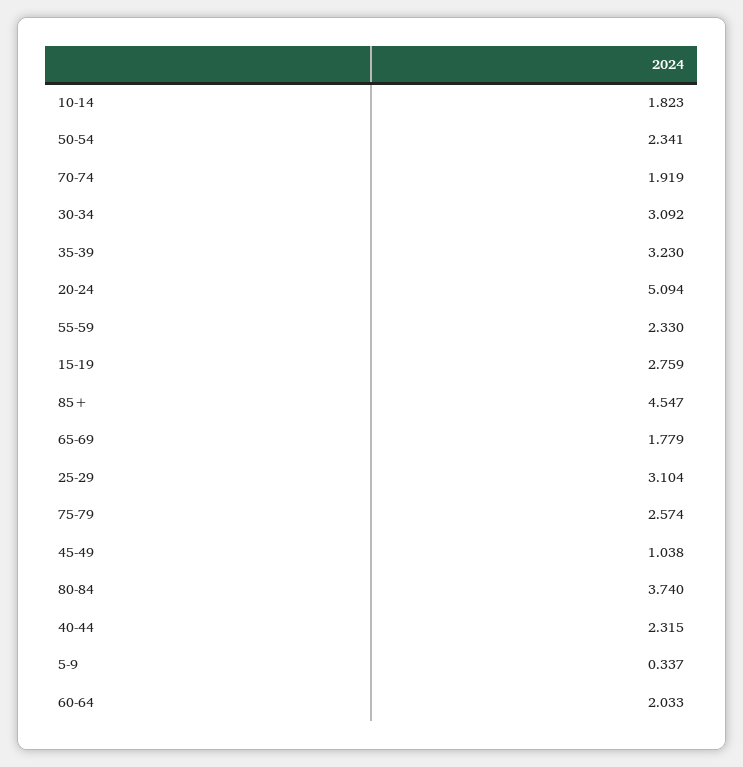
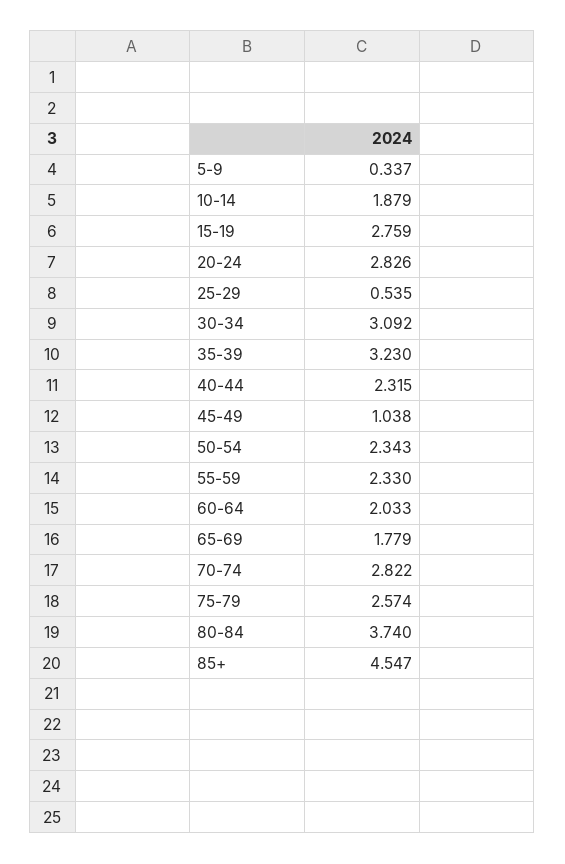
  {
-   "10-14": 1.823,
+   "10-14": 1.879,
-   "50-54": 2.341,
+   "50-54": 2.343,
-   "70-74": 1.919,
+   "70-74": 2.822,
    "30-34": 3.092,
    "35-39": 3.23,
-   "20-24": 5.094,
+   "20-24": 2.826,
    "55-59": 2.33,
    "15-19": 2.759,
    "85+": 4.547,
    "65-69": 1.779,
-   "25-29": 3.104,
+   "25-29": 0.535,
    "75-79": 2.574,
    "45-49": 1.038,
    "80-84": 3.74,
    "40-44": 2.315,
    "5-9": 0.337,
    "60-64": 2.033
  }

